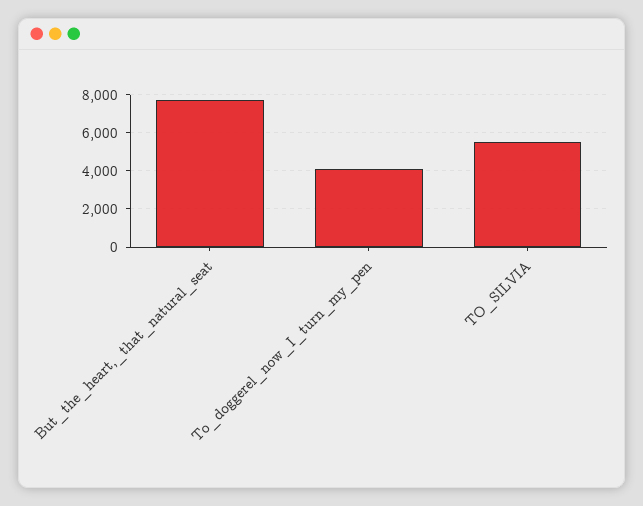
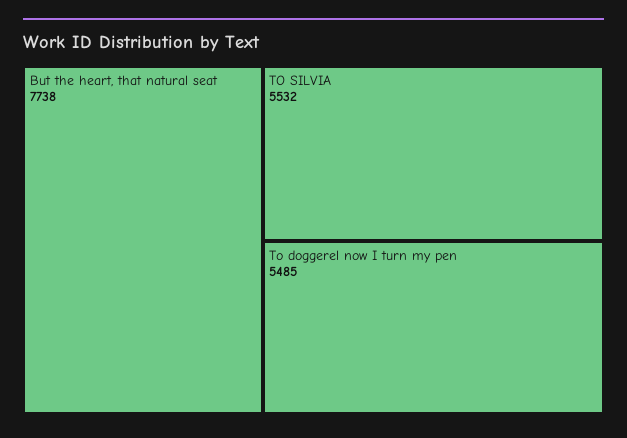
  {
    "But_the_heart,_that_natural_seat": 7738,
-   "To_doggerel_now_I_turn_my_pen": 4000,
+   "To_doggerel_now_I_turn_my_pen": 5485,
    "TO_SILVIA": 5532
  }

